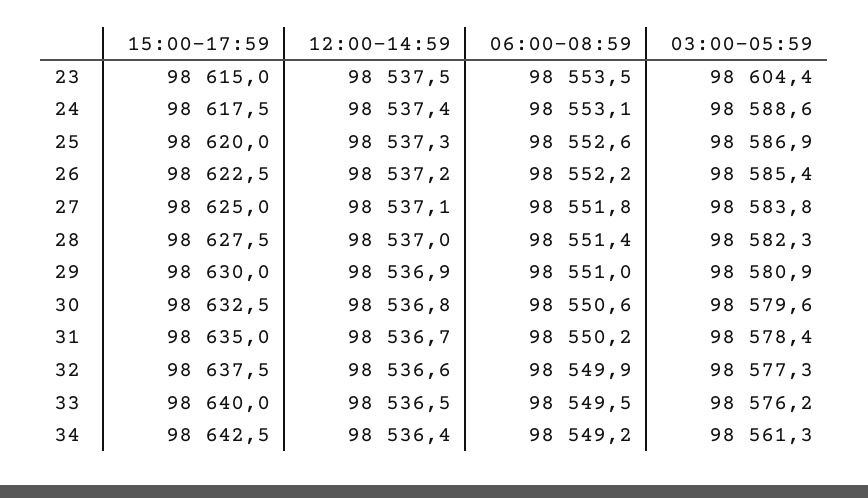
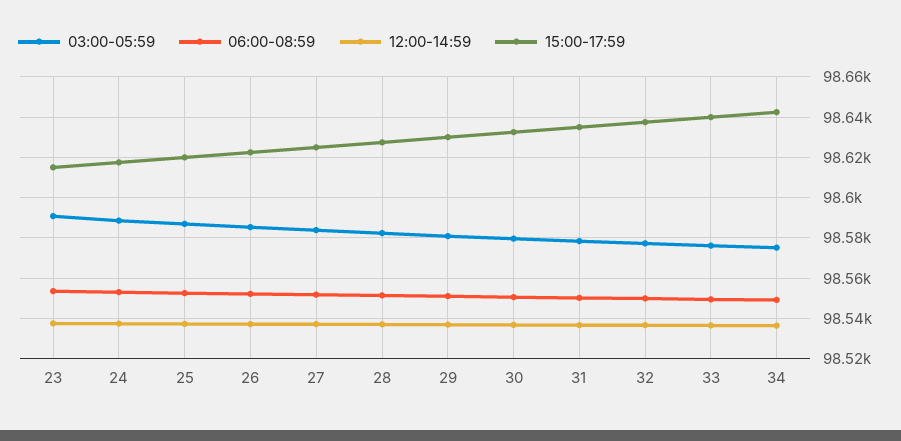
  {
    "15:00-17:59": {
      "23": 98615,
      "24": 98617.5,
      "25": 98620,
      "26": 98622.5,
      "27": 98625,
      "28": 98627.5,
      "29": 98630,
      "30": 98632.5,
      "31": 98635,
      "32": 98637.5,
      "33": 98640,
      "34": 98642.5
    },
    "12:00-14:59": {
      "23": 98537.5,
      "24": 98537.4,
      "25": 98537.3,
      "26": 98537.2,
      "27": 98537.1,
      "28": 98537,
      "29": 98536.9,
      "30": 98536.8,
      "31": 98536.7,
      "32": 98536.6,
      "33": 98536.5,
      "34": 98536.4
    },
    "06:00-08:59": {
      "23": 98553.5,
      "24": 98553.1,
      "25": 98552.6,
      "26": 98552.2,
      "27": 98551.8,
      "28": 98551.4,
      "29": 98551,
      "30": 98550.6,
      "31": 98550.2,
      "32": 98549.9,
      "33": 98549.5,
      "34": 98549.2
    },
    "03:00-05:59": {
-     "23": 98604.4,
+     "23": 98590,
      "24": 98588.6,
      "25": 98586.9,
      "26": 98585.4,
      "27": 98583.8,
      "28": 98582.3,
      "29": 98580.9,
      "30": 98579.6,
      "31": 98578.4,
      "32": 98577.3,
      "33": 98576.2,
-     "34": 98561.3
+     "34": 98575
    }
  }

